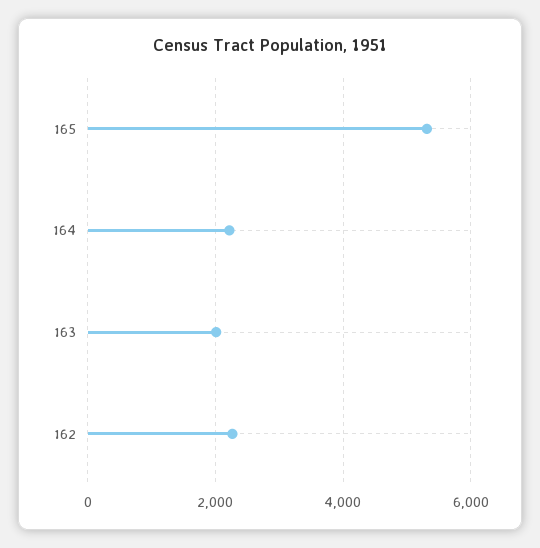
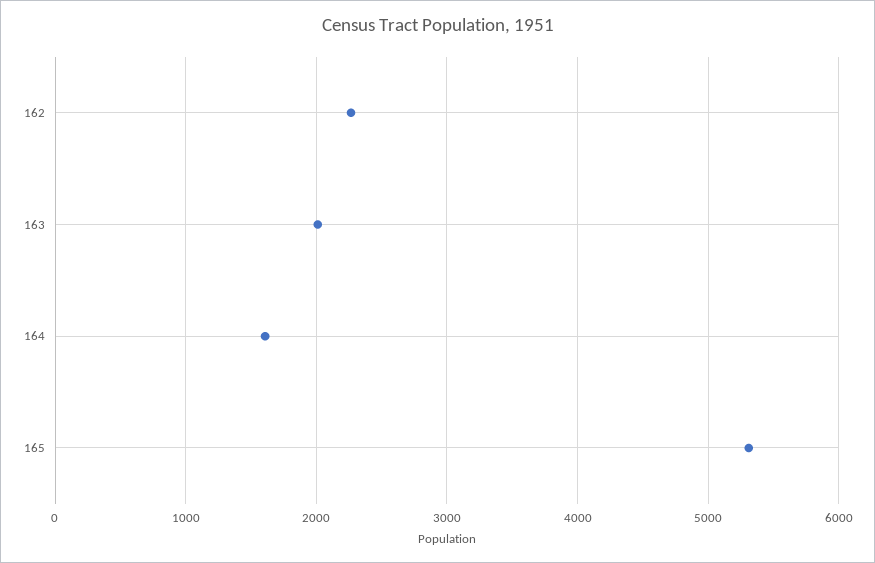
  {
    "165": 5300,
-   "164": 2200,
+   "164": 1600,
    "163": 2000,
    "162": 2300
  }

